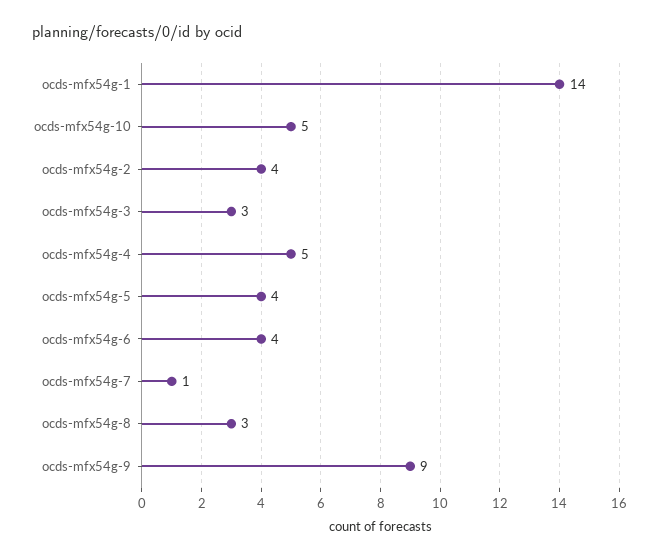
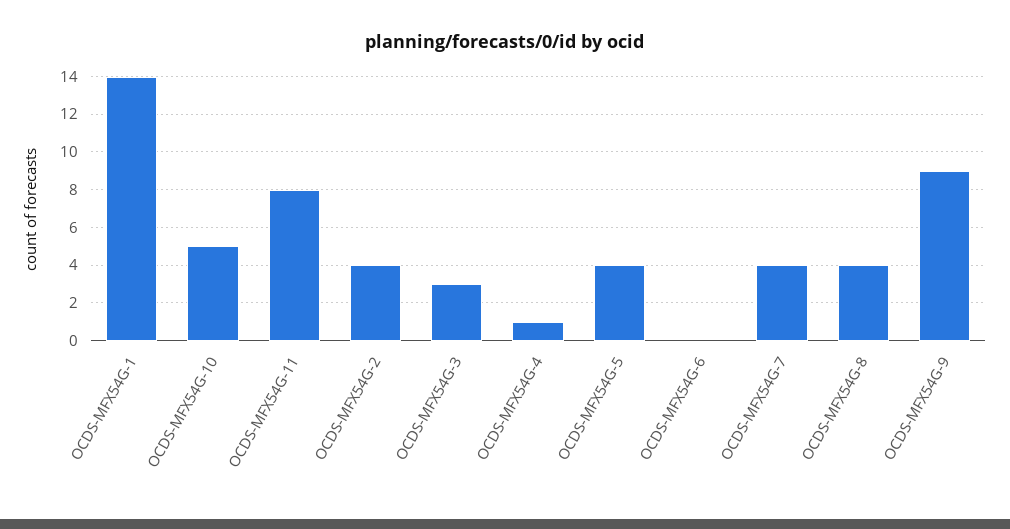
  {
    "ocds-mfx54g-1": 14,
    "ocds-mfx54g-10": 5,
    "ocds-mfx54g-2": 4,
    "ocds-mfx54g-3": 3,
-   "ocds-mfx54g-4": 5,
+   "ocds-mfx54g-4": 1,
    "ocds-mfx54g-5": 4,
-   "ocds-mfx54g-6": 4,
+   "ocds-mfx54g-6": 0,
-   "ocds-mfx54g-7": 1,
+   "ocds-mfx54g-7": 4,
-   "ocds-mfx54g-8": 3,
+   "ocds-mfx54g-8": 4,
-   "ocds-mfx54g-9": 9
+   "ocds-mfx54g-9": 9,
+   "OCDS-MFX54G-11": 8
  }

